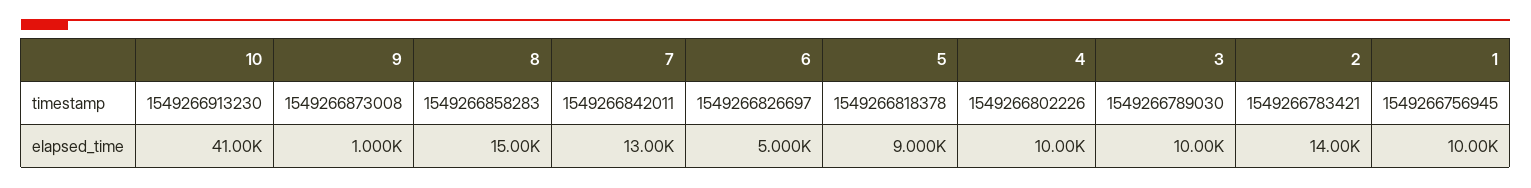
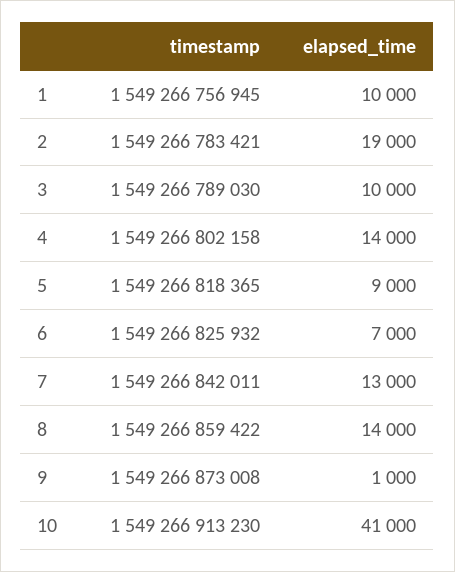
  {
    "10": {
      "timestamp": 1549266913230,
      "elapsed_time": 41000
    },
    "9": {
      "timestamp": 1549266873008,
      "elapsed_time": 1000
    },
    "8": {
-     "timestamp": 1549266858283,
+     "timestamp": 1549266859422,
-     "elapsed_time": 15000
+     "elapsed_time": 14000
    },
    "7": {
      "timestamp": 1549266842011,
      "elapsed_time": 13000
    },
    "6": {
-     "timestamp": 1549266826697,
+     "timestamp": 1549266825932,
-     "elapsed_time": 5000
+     "elapsed_time": 7000
    },
    "5": {
-     "timestamp": 1549266818378,
+     "timestamp": 1549266818365,
      "elapsed_time": 9000
    },
    "4": {
-     "timestamp": 1549266802226,
+     "timestamp": 1549266802158,
-     "elapsed_time": 10000
+     "elapsed_time": 14000
    },
    "3": {
      "timestamp": 1549266789030,
      "elapsed_time": 10000
    },
    "2": {
      "timestamp": 1549266783421,
-     "elapsed_time": 14000
+     "elapsed_time": 19000
    },
    "1": {
      "timestamp": 1549266756945,
      "elapsed_time": 10000
    }
  }

